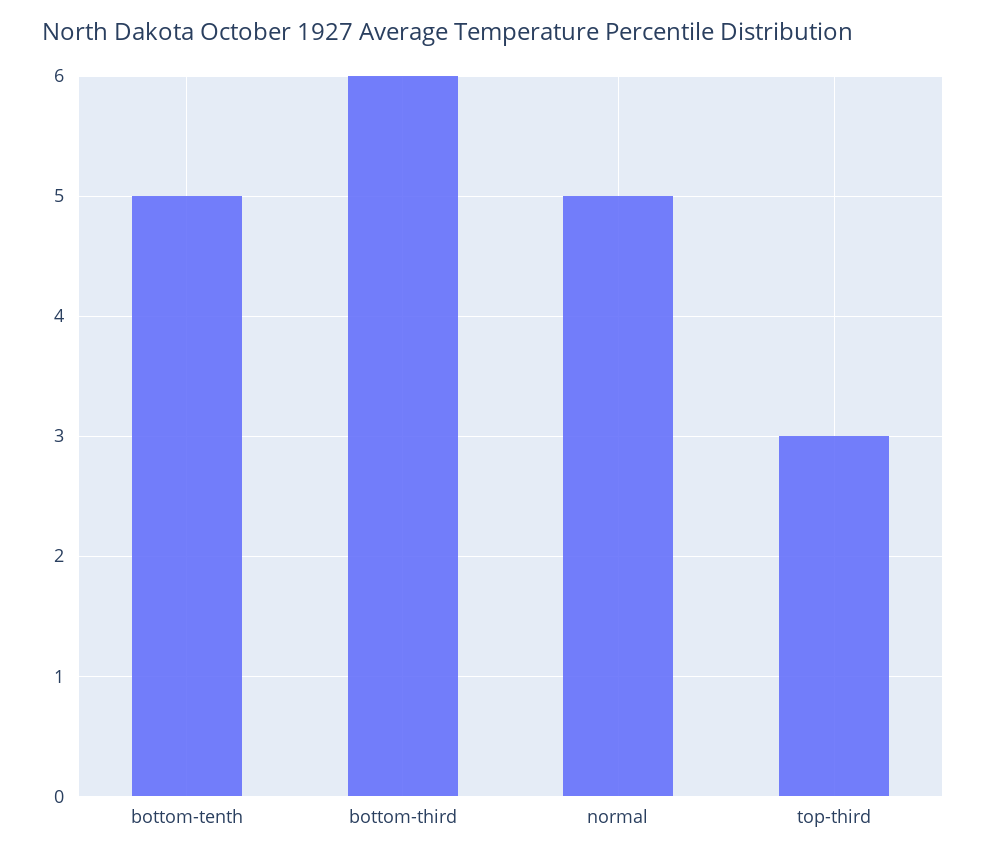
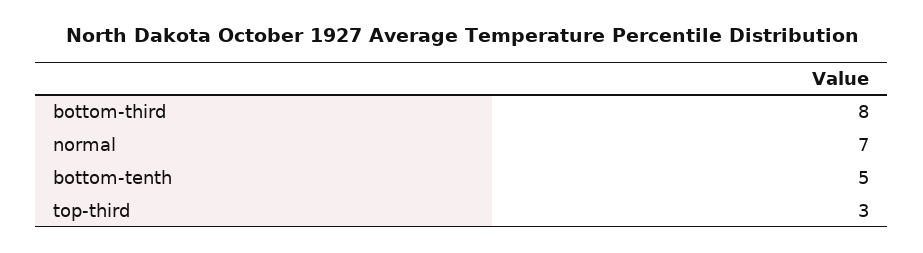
  {
    "bottom-tenth": 5,
-   "bottom-third": 6,
+   "bottom-third": 8,
-   "normal": 5,
+   "normal": 7,
    "top-third": 3
  }

